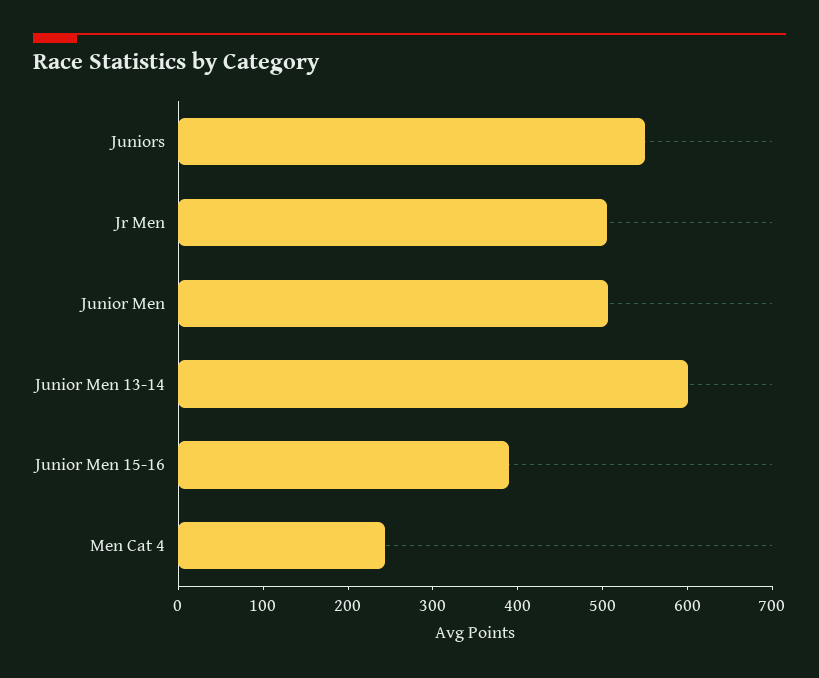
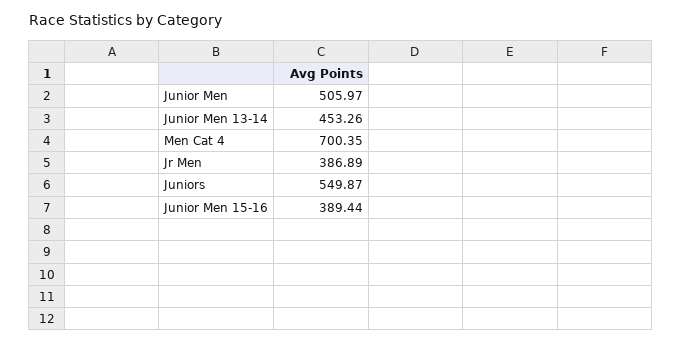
  {
    "Juniors": 549.87,
-   "Jr Men": 500,
+   "Jr Men": 386.89,
    "Junior Men": 505.97,
-   "Junior Men 13-14": 600,
+   "Junior Men 13-14": 453.26,
    "Junior Men 15-16": 389.44,
-   "Men Cat 4": 240
+   "Men Cat 4": 700.35
  }

